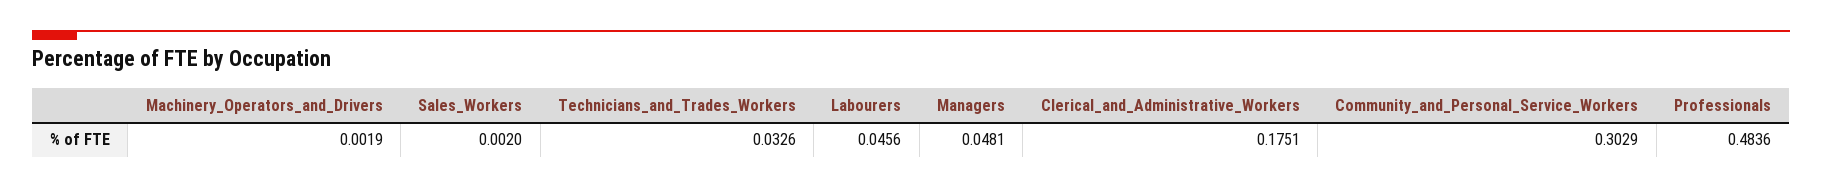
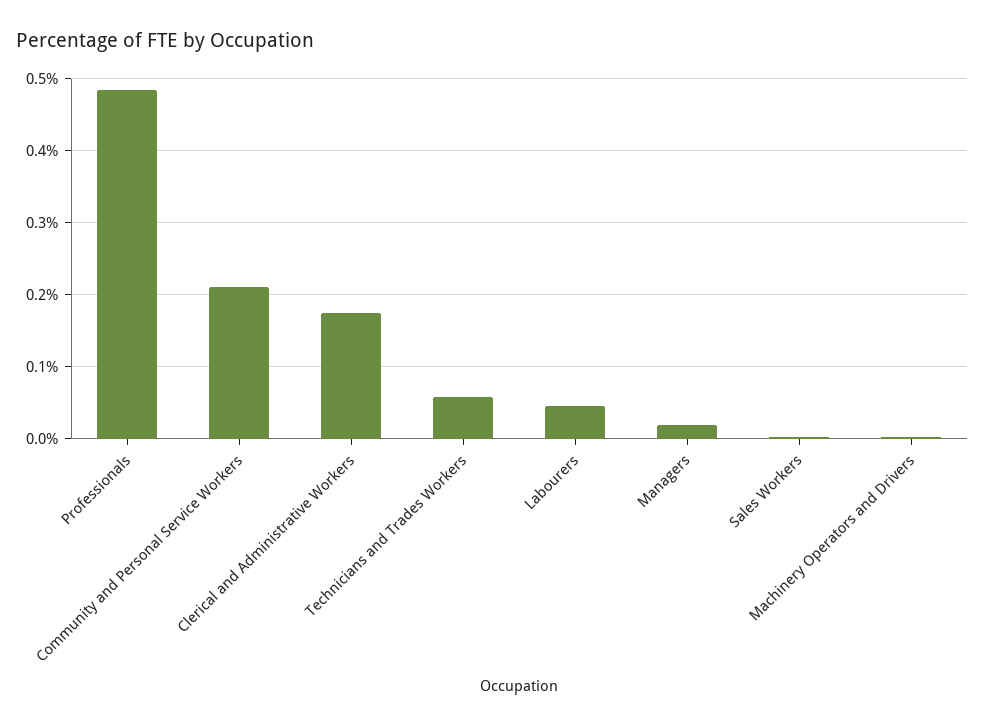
  {
    "Machinery_Operators_and_Drivers": 0.0019,
    "Sales_Workers": 0.002,
-   "Technicians_and_Trades_Workers": 0.0326,
+   "Technicians_and_Trades_Workers": 0.06,
    "Labourers": 0.0456,
-   "Managers": 0.0481,
+   "Managers": 0.02,
    "Clerical_and_Administrative_Workers": 0.1751,
-   "Community_and_Personal_Service_Workers": 0.3029,
+   "Community_and_Personal_Service_Workers": 0.21,
    "Professionals": 0.4836
  }

